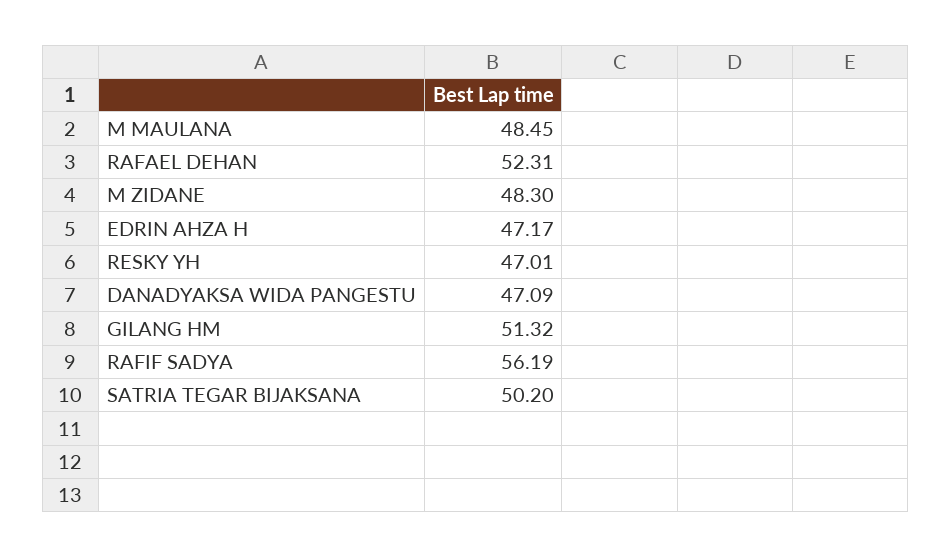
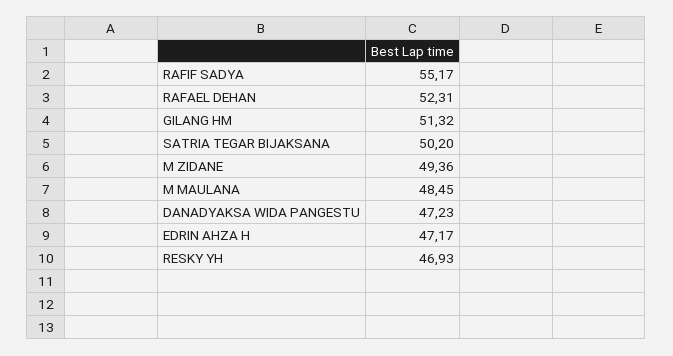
  {
    "M MAULANA": 48.45,
    "RAFAEL DEHAN": 52.31,
-   "M ZIDANE": 48.3,
+   "M ZIDANE": 49.36,
    "EDRIN AHZA H": 47.17,
-   "RESKY YH": 47.01,
+   "RESKY YH": 46.93,
-   "DANADYAKSA WIDA PANGESTU": 47.09,
+   "DANADYAKSA WIDA PANGESTU": 47.23,
    "GILANG HM": 51.32,
-   "RAFIF SADYA": 56.19,
+   "RAFIF SADYA": 55.17,
    "SATRIA TEGAR BIJAKSANA": 50.2
  }

